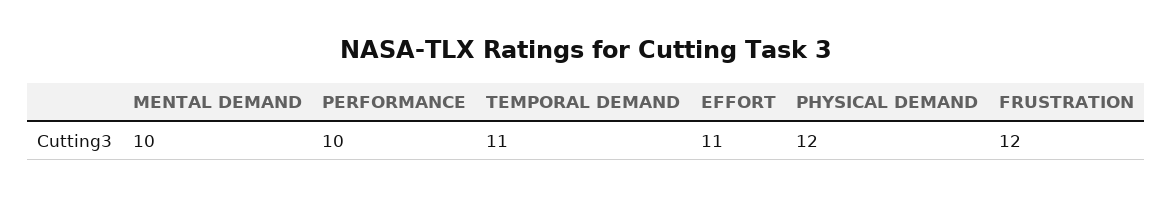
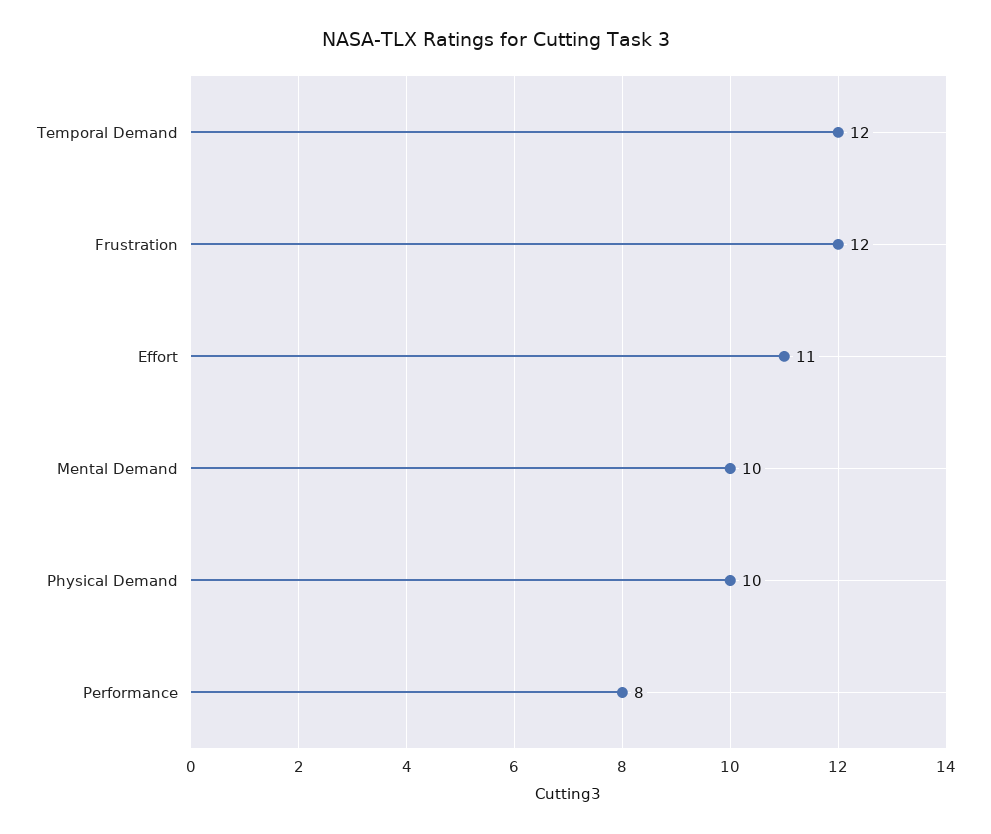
  {
    "MENTAL DEMAND": 10,
-   "PERFORMANCE": 10,
+   "PERFORMANCE": 8,
-   "TEMPORAL DEMAND": 11,
+   "TEMPORAL DEMAND": 12,
    "EFFORT": 11,
-   "PHYSICAL DEMAND": 12,
+   "PHYSICAL DEMAND": 10,
    "FRUSTRATION": 12
  }

